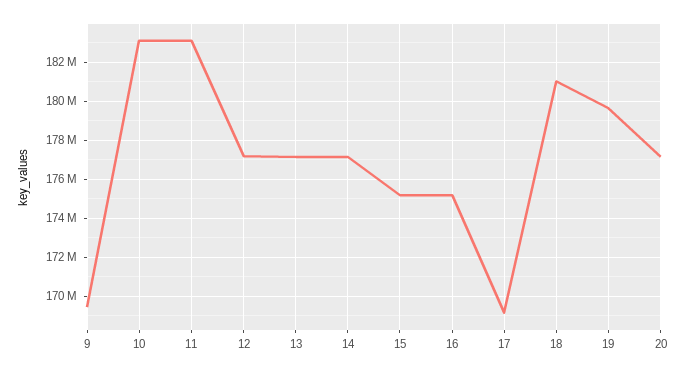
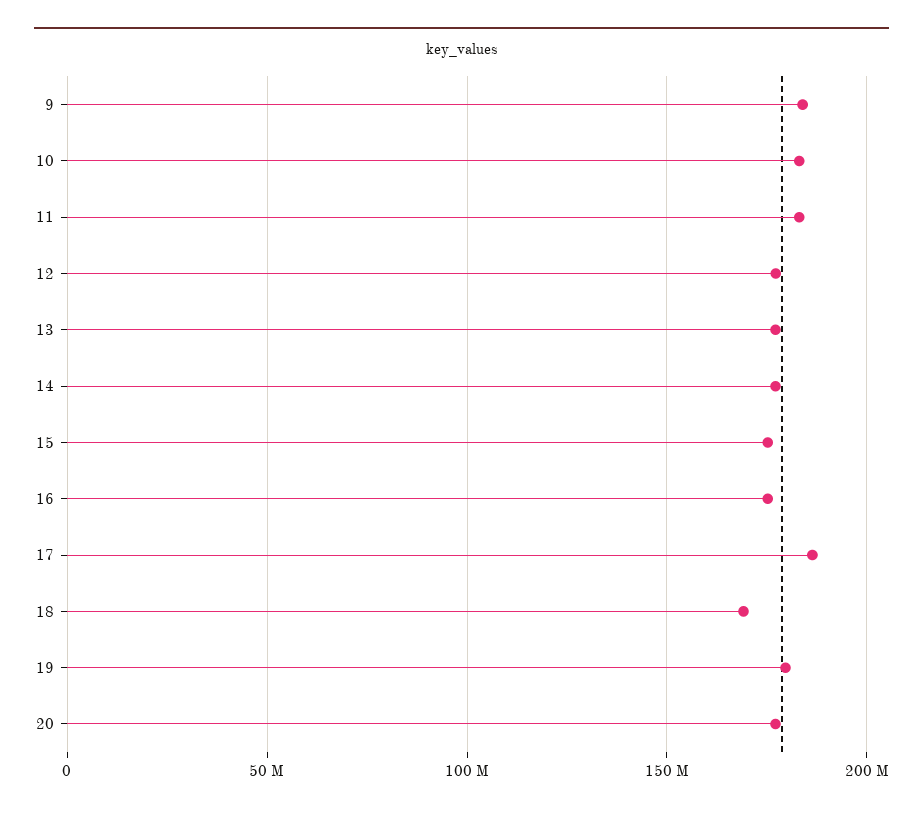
  {
-   "9": 169500000,
+   "9": 185000000,
    "10": 183000000,
    "11": 183000000,
    "12": 177000000,
    "13": 177000000,
    "14": 177000000,
    "15": 175000000,
    "16": 175000000,
-   "17": 169000000,
+   "17": 185000000,
-   "18": 181000000,
+   "18": 170000000,
    "19": 179500000,
    "20": 177000000
  }

